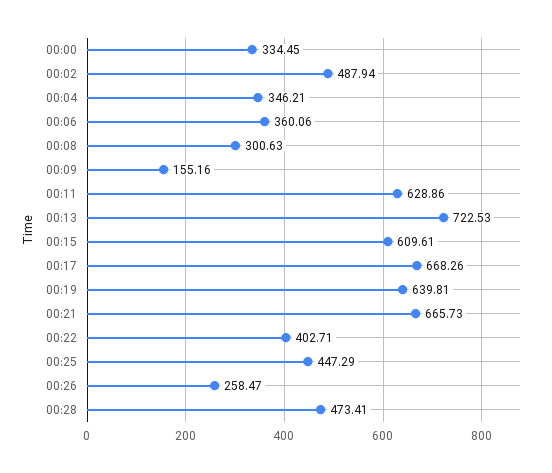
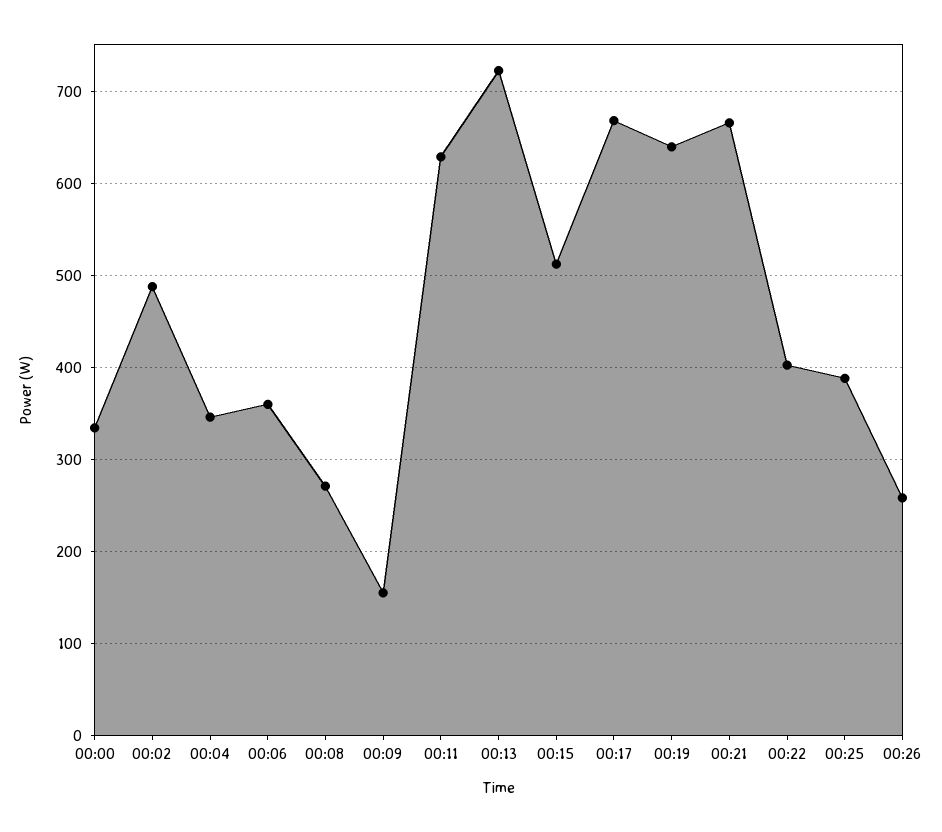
  {
    "00:00": 334.45,
    "00:02": 487.94,
    "00:04": 346.21,
    "00:06": 360.06,
-   "00:08": 300.63,
+   "00:08": 270,
    "00:09": 155.16,
    "00:11": 628.86,
    "00:13": 722.53,
-   "00:15": 609.61,
+   "00:15": 510,
    "00:17": 668.26,
    "00:19": 639.81,
    "00:21": 665.73,
    "00:22": 402.71,
-   "00:25": 447.29,
+   "00:25": 390,
-   "00:26": 258.47,
+   "00:26": 258.47
-   "00:28": 473.41
  }

